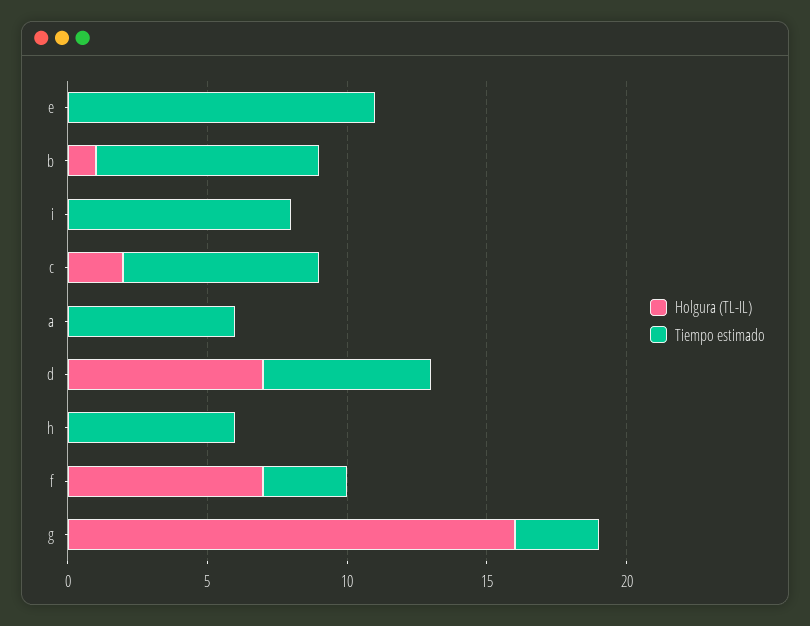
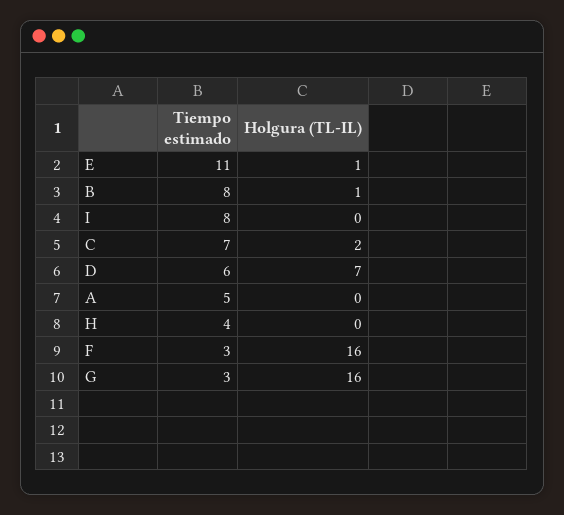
  {
    "Holgura (TL-IL)": {
-     "e": 0,
+     "e": 1,
      "b": 1,
      "i": 0,
      "c": 2,
      "a": 0,
      "d": 7,
      "h": 0,
-     "f": 7,
+     "f": 16,
      "g": 16
    },
    "Tiempo estimado": {
      "e": 11,
      "b": 8,
      "i": 8,
      "c": 7,
-     "a": 6,
+     "a": 5,
      "d": 6,
-     "h": 6,
+     "h": 4,
      "f": 3,
      "g": 3
    }
  }

